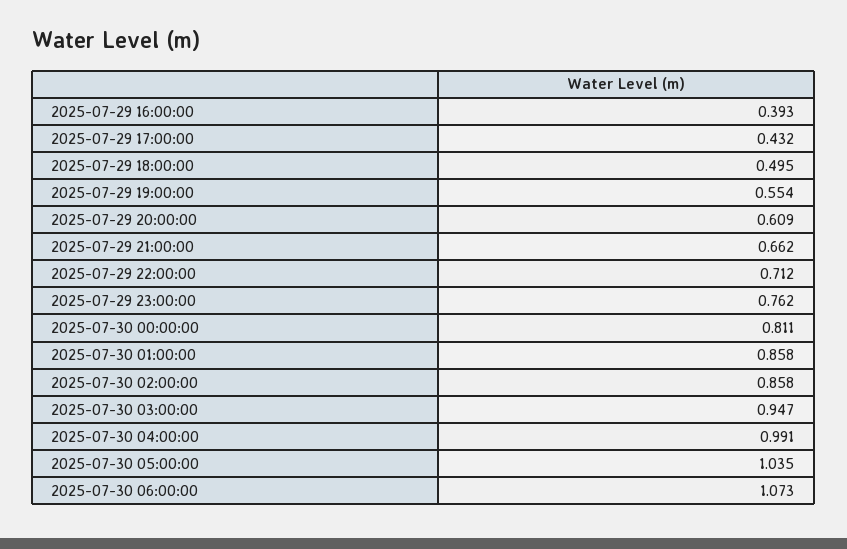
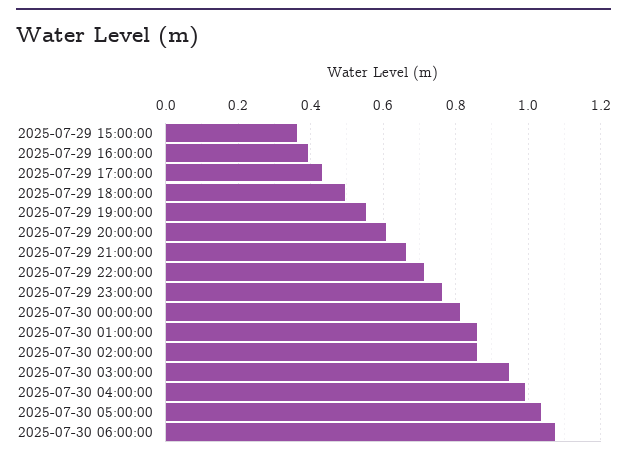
  {
    "2025-07-29 16:00:00": 0.393,
    "2025-07-29 17:00:00": 0.432,
    "2025-07-29 18:00:00": 0.495,
    "2025-07-29 19:00:00": 0.554,
    "2025-07-29 20:00:00": 0.609,
    "2025-07-29 21:00:00": 0.662,
    "2025-07-29 22:00:00": 0.712,
    "2025-07-29 23:00:00": 0.762,
    "2025-07-30 00:00:00": 0.811,
    "2025-07-30 01:00:00": 0.858,
    "2025-07-30 02:00:00": 0.858,
    "2025-07-30 03:00:00": 0.947,
    "2025-07-30 04:00:00": 0.991,
    "2025-07-30 05:00:00": 1.035,
-   "2025-07-30 06:00:00": 1.073
+   "2025-07-30 06:00:00": 1.073,
+   "2025-07-29 15:00:00": 0.36
  }

